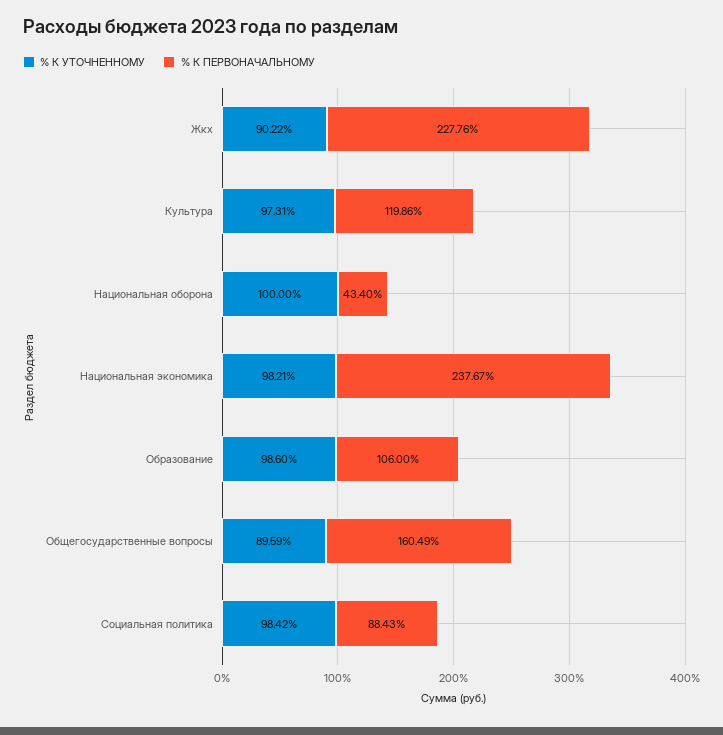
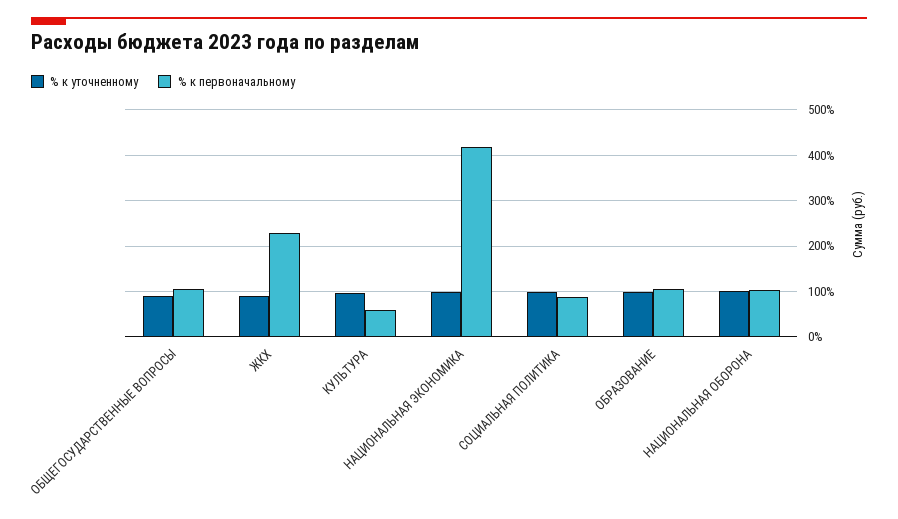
  {
    "% К УТОЧНЕННОМУ": {
      "Жкх": 90.22,
      "Культура": 97.31,
      "Национальная оборона": 100,
      "Национальная экономика": 98.21,
      "Образование": 98.6,
      "Общегосударственные вопросы": 89.59,
      "Социальная политика": 98.42
    },
    "% К ПЕРВОНАЧАЛЬНОМУ": {
      "Жкх": 227.76,
-     "Культура": 119.86,
+     "Культура": 60,
-     "Национальная оборона": 43.4,
+     "Национальная оборона": 100,
-     "Национальная экономика": 237.67,
+     "Национальная экономика": 420,
      "Образование": 106,
-     "Общегосударственные вопросы": 160.49,
+     "Общегосударственные вопросы": 100,
      "Социальная политика": 88.43
    }
  }

